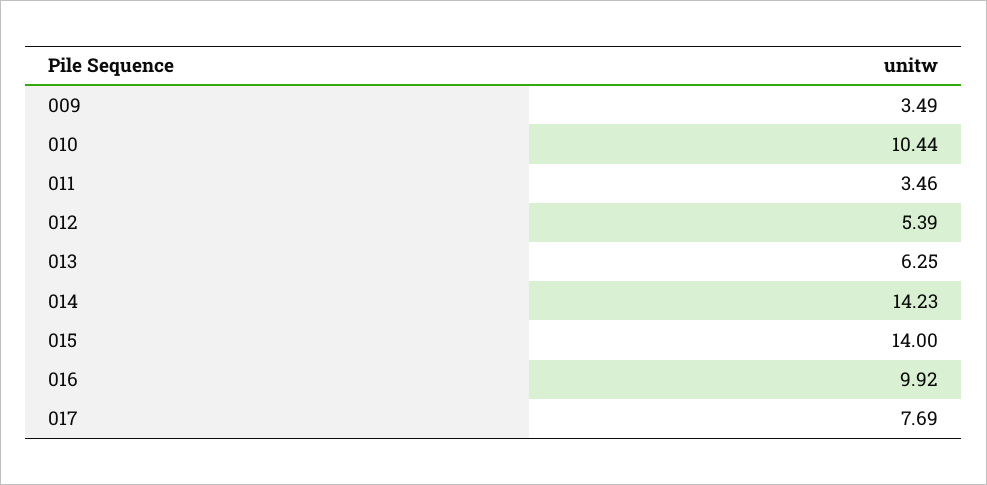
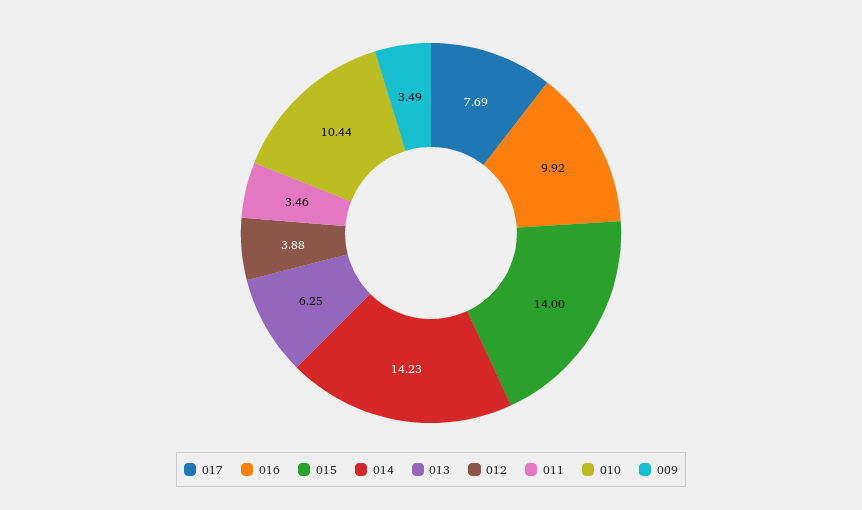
  {
    "009": 3.49,
    "010": 10.44,
    "011": 3.46,
-   "012": 5.39,
+   "012": 3.88,
    "013": 6.25,
    "014": 14.23,
    "015": 14,
    "016": 9.92,
    "017": 7.69
  }

